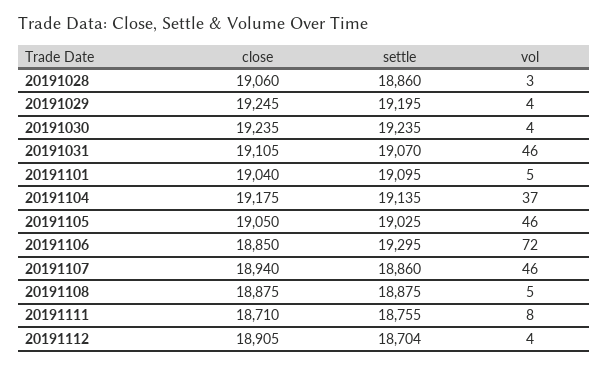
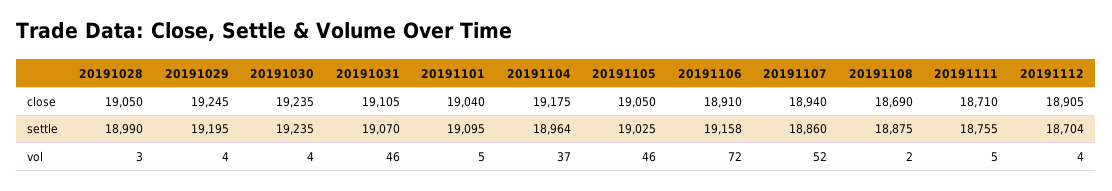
  {
    "close": {
-     "20191028": 19060,
+     "20191028": 19050,
      "20191029": 19245,
      "20191030": 19235,
      "20191031": 19105,
      "20191101": 19040,
      "20191104": 19175,
      "20191105": 19050,
-     "20191106": 18850,
+     "20191106": 18910,
      "20191107": 18940,
-     "20191108": 18875,
+     "20191108": 18690,
      "20191111": 18710,
      "20191112": 18905
    },
    "settle": {
-     "20191028": 18860,
+     "20191028": 18990,
      "20191029": 19195,
      "20191030": 19235,
      "20191031": 19070,
      "20191101": 19095,
-     "20191104": 19135,
+     "20191104": 18964,
      "20191105": 19025,
-     "20191106": 19295,
+     "20191106": 19158,
      "20191107": 18860,
      "20191108": 18875,
      "20191111": 18755,
      "20191112": 18704
    },
    "vol": {
      "20191028": 3,
      "20191029": 4,
      "20191030": 4,
      "20191031": 46,
      "20191101": 5,
      "20191104": 37,
      "20191105": 46,
      "20191106": 72,
-     "20191107": 46,
+     "20191107": 52,
-     "20191108": 5,
+     "20191108": 2,
-     "20191111": 8,
+     "20191111": 5,
      "20191112": 4
    }
  }

